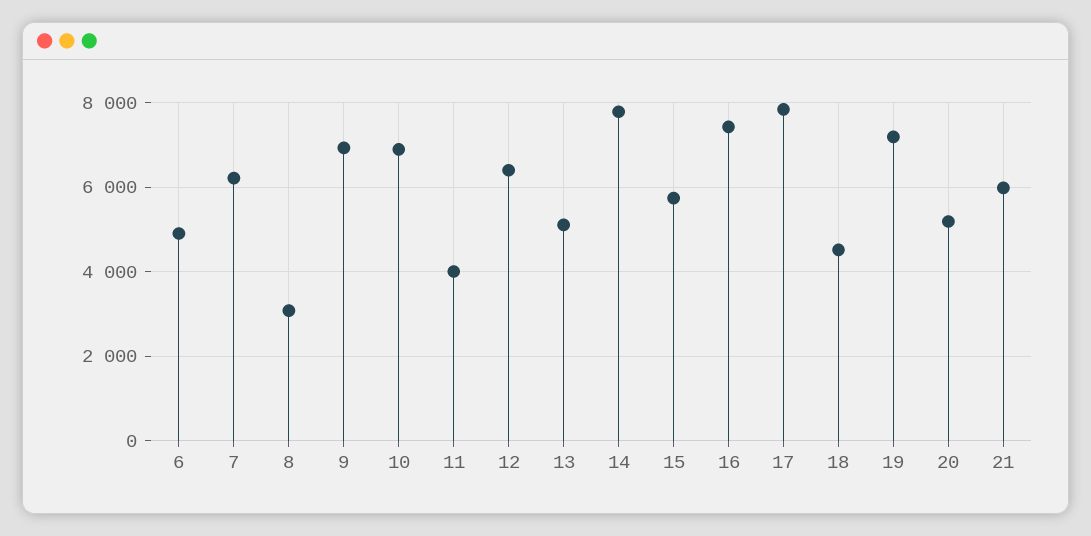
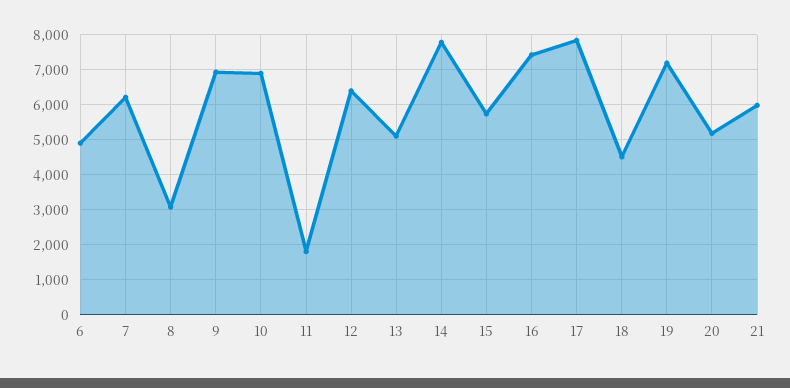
  {
    "6": 5000,
    "7": 6200,
    "8": 3000,
    "9": 7000,
    "10": 6800,
-   "11": 4000,
+   "11": 1800,
    "12": 6400,
    "13": 5200,
    "14": 7800,
    "15": 5800,
    "16": 7400,
    "17": 7800,
    "18": 4600,
    "19": 7200,
    "20": 5200,
    "21": 6000
  }

